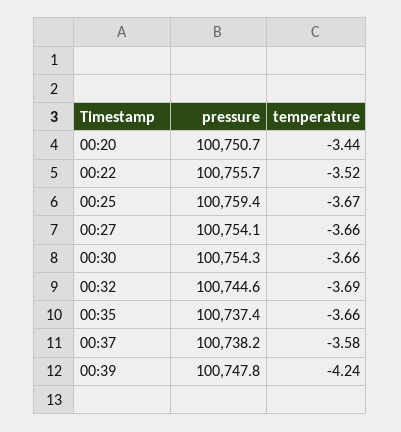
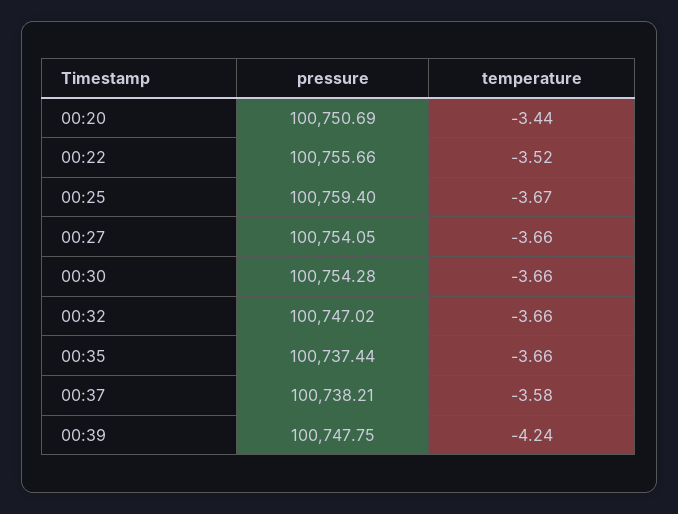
  {
    "pressure": {
      "00:20": 100750.69,
      "00:22": 100755.66,
      "00:25": 100759.4,
      "00:27": 100754.05,
      "00:30": 100754.28,
-     "00:32": 100744.6,
+     "00:32": 100747.02,
      "00:35": 100737.44,
      "00:37": 100738.21,
      "00:39": 100747.75
    },
    "temperature": {
      "00:20": -3.44,
      "00:22": -3.52,
      "00:25": -3.67,
      "00:27": -3.66,
      "00:30": -3.66,
-     "00:32": -3.69,
+     "00:32": -3.66,
      "00:35": -3.66,
      "00:37": -3.58,
      "00:39": -4.24
    }
  }

